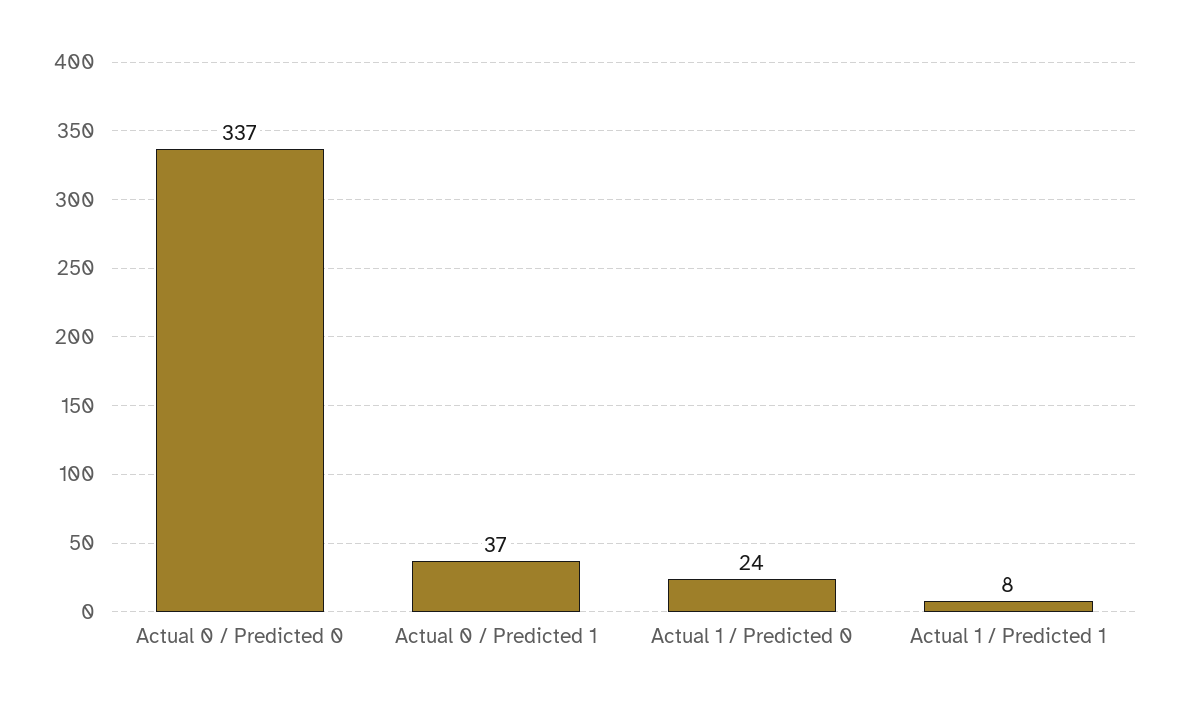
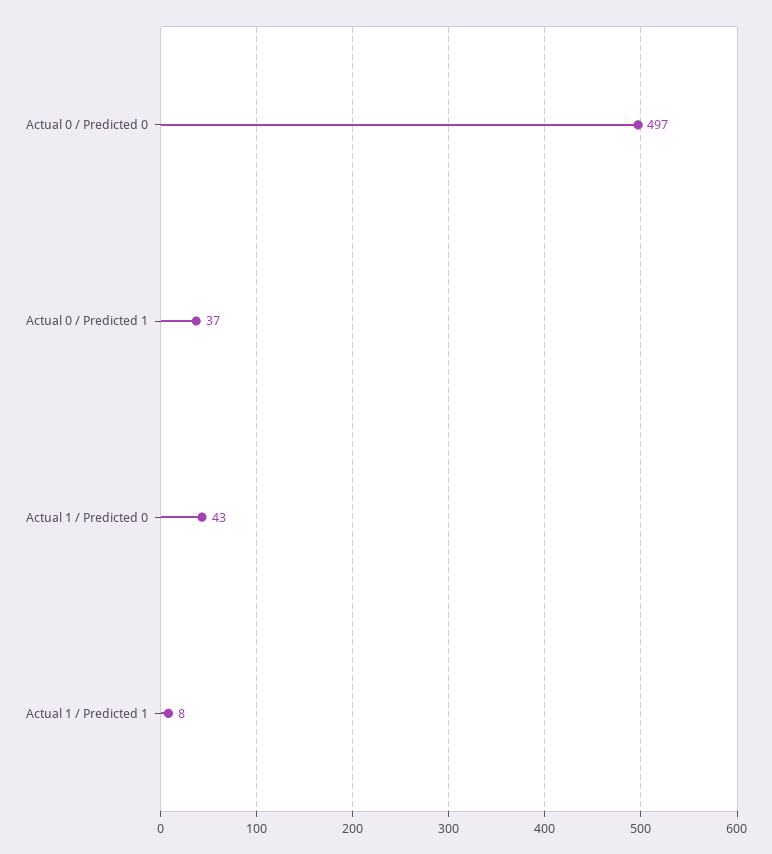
  {
-   "Actual 0 / Predicted 0": 337,
+   "Actual 0 / Predicted 0": 497,
    "Actual 0 / Predicted 1": 37,
-   "Actual 1 / Predicted 0": 24,
+   "Actual 1 / Predicted 0": 43,
    "Actual 1 / Predicted 1": 8
  }

